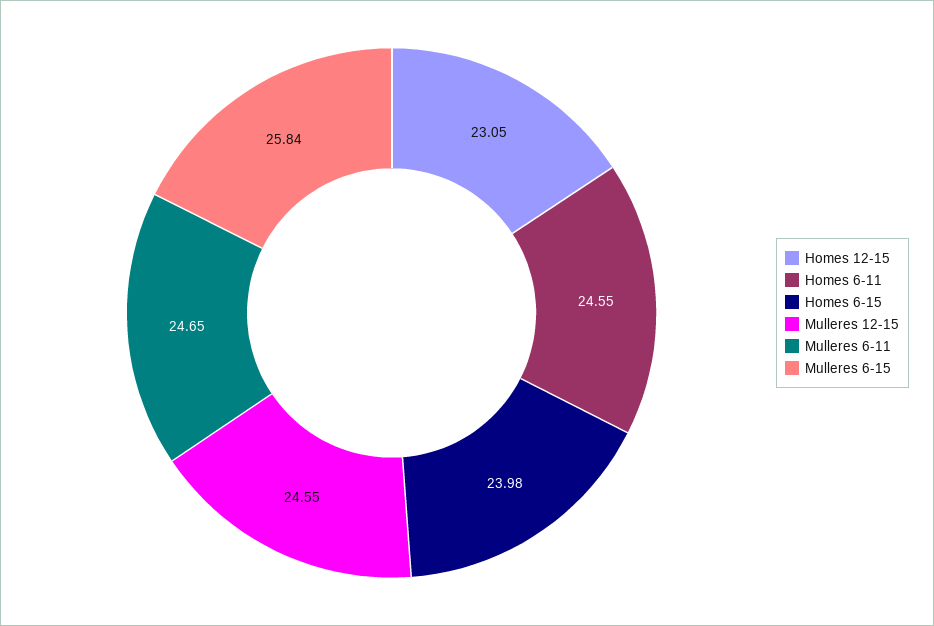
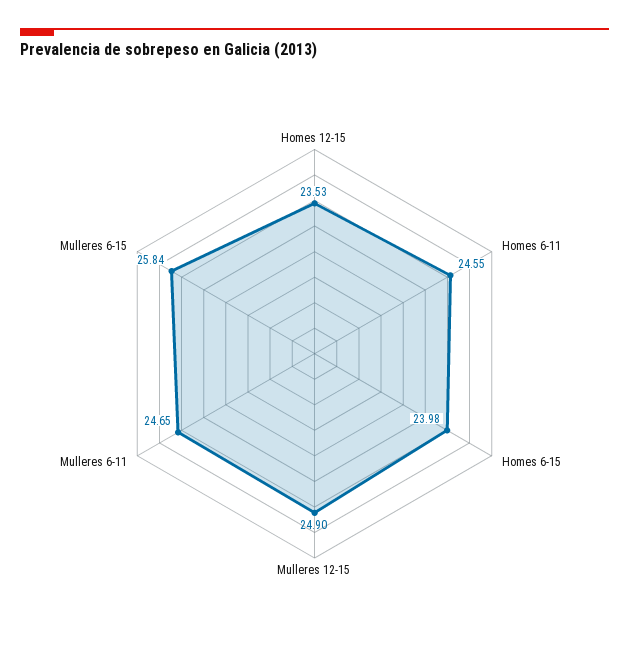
  {
-   "Homes 12-15": 23.05,
+   "Homes 12-15": 23.53,
    "Homes 6-11": 24.55,
    "Homes 6-15": 23.98,
-   "Mulleres 12-15": 24.55,
+   "Mulleres 12-15": 24.9,
    "Mulleres 6-11": 24.65,
    "Mulleres 6-15": 25.84
  }

